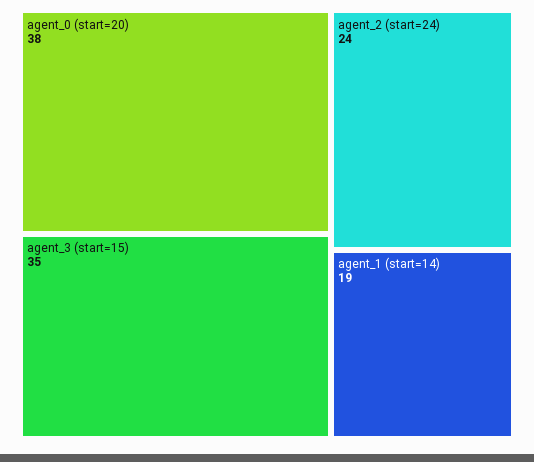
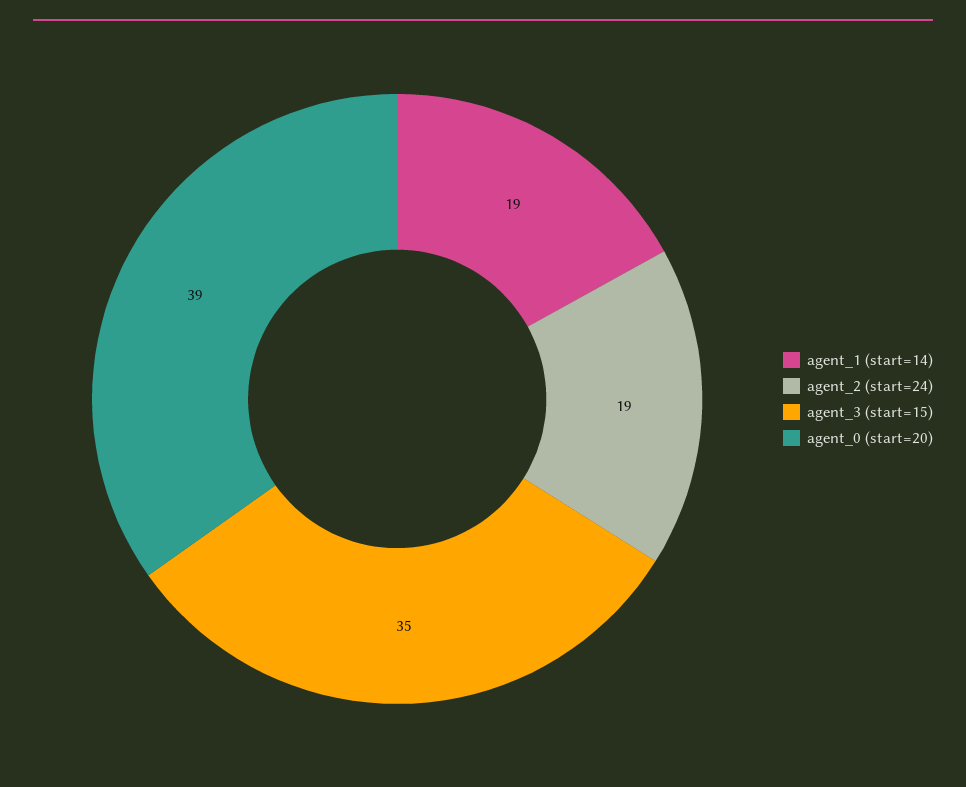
  {
-   "agent_0 (start=20)": 38,
+   "agent_0 (start=20)": 39,
    "agent_3 (start=15)": 35,
-   "agent_2 (start=24)": 24,
+   "agent_2 (start=24)": 19,
    "agent_1 (start=14)": 19
  }

